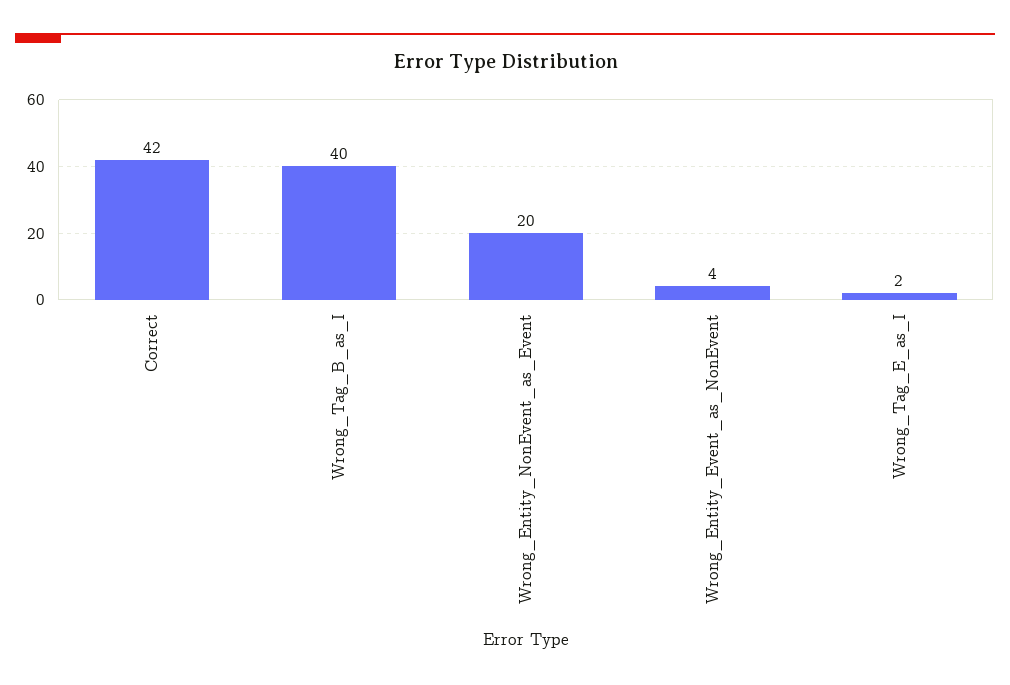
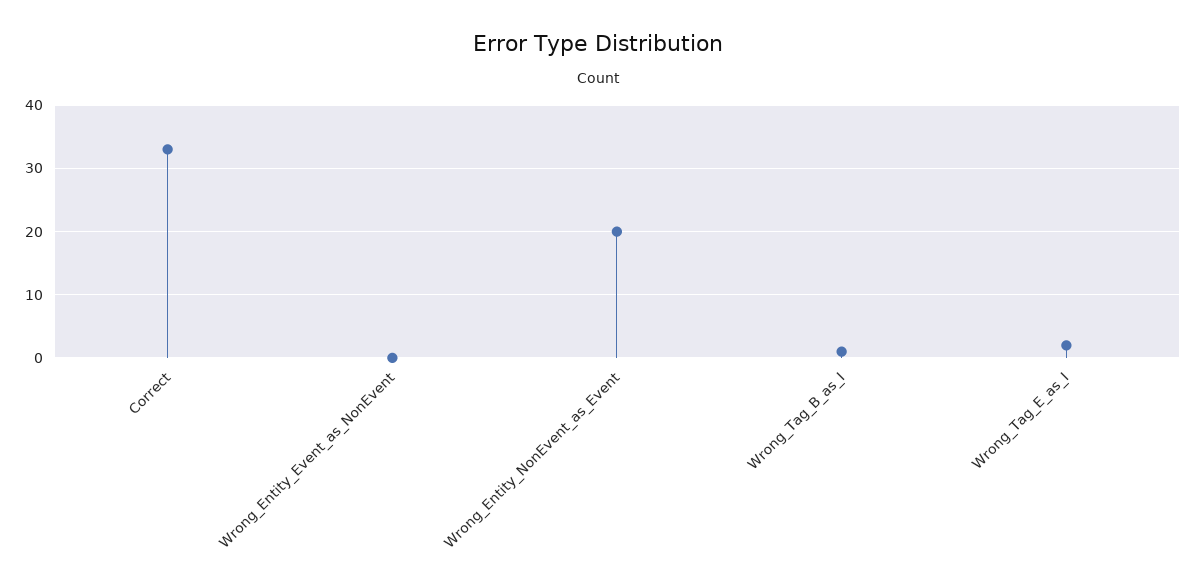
  {
-   "Correct": 42,
+   "Correct": 33,
-   "Wrong_Tag_B_as_I": 40,
+   "Wrong_Tag_B_as_I": 1,
    "Wrong_Entity_NonEvent_as_Event": 20,
-   "Wrong_Entity_Event_as_NonEvent": 4,
+   "Wrong_Entity_Event_as_NonEvent": 0,
    "Wrong_Tag_E_as_I": 2
  }

